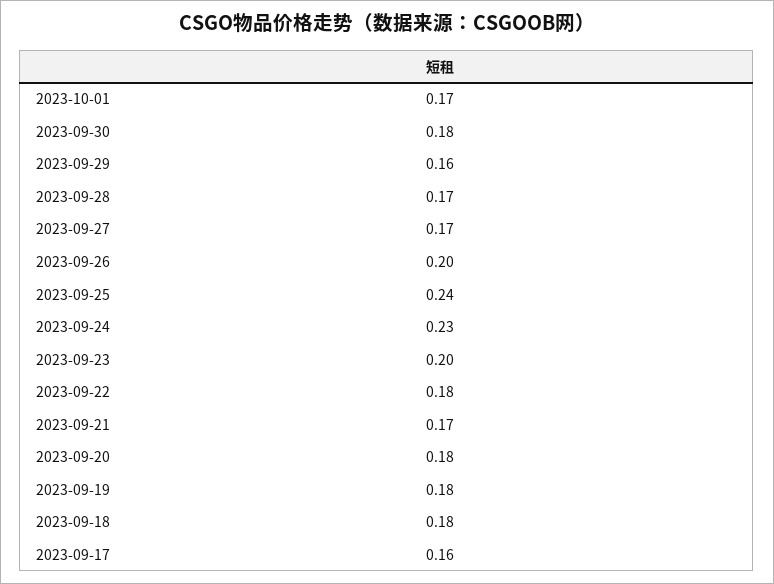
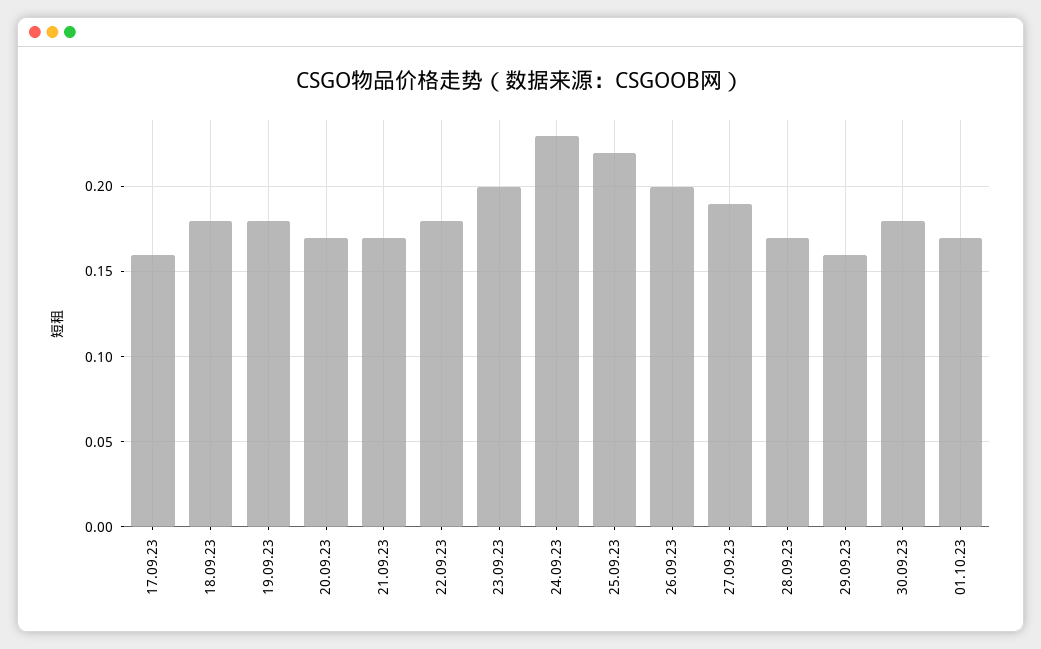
  {
    "2023-10-01": 0.17,
    "2023-09-30": 0.18,
    "2023-09-29": 0.16,
    "2023-09-28": 0.17,
-   "2023-09-27": 0.17,
+   "2023-09-27": 0.19,
    "2023-09-26": 0.2,
-   "2023-09-25": 0.24,
+   "2023-09-25": 0.22,
    "2023-09-24": 0.23,
    "2023-09-23": 0.2,
    "2023-09-22": 0.18,
    "2023-09-21": 0.17,
-   "2023-09-20": 0.18,
+   "2023-09-20": 0.17,
    "2023-09-19": 0.18,
    "2023-09-18": 0.18,
    "2023-09-17": 0.16
  }

